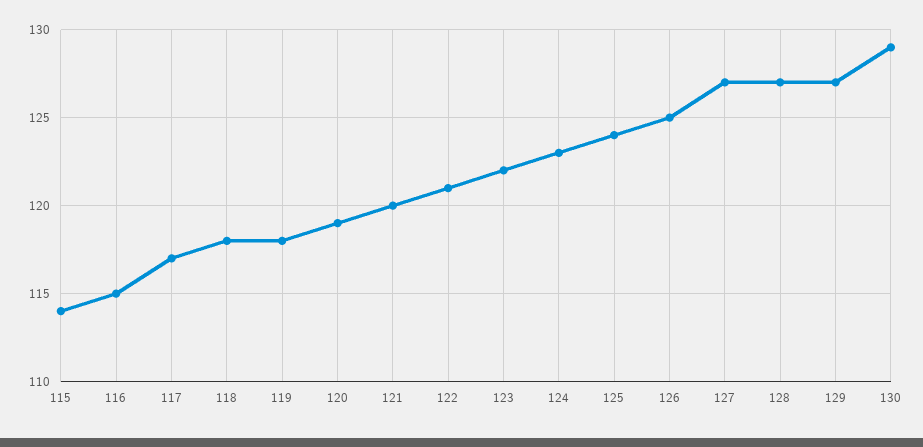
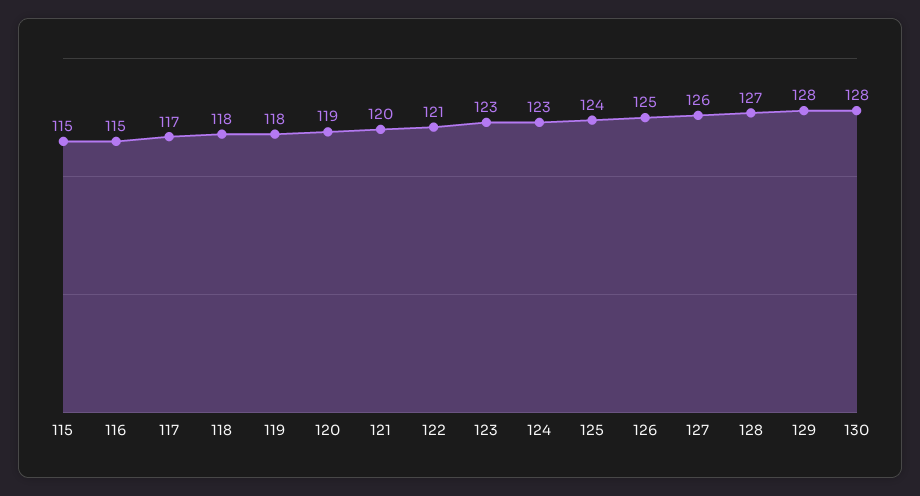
  {
-   "115": 114,
+   "115": 115,
    "116": 115,
    "117": 117,
    "118": 118,
    "119": 118,
    "120": 119,
    "121": 120,
    "122": 121,
-   "123": 122,
+   "123": 123,
    "124": 123,
    "125": 124,
    "126": 125,
-   "127": 127,
+   "127": 126,
    "128": 127,
-   "129": 127,
+   "129": 128,
-   "130": 129
+   "130": 128
  }

